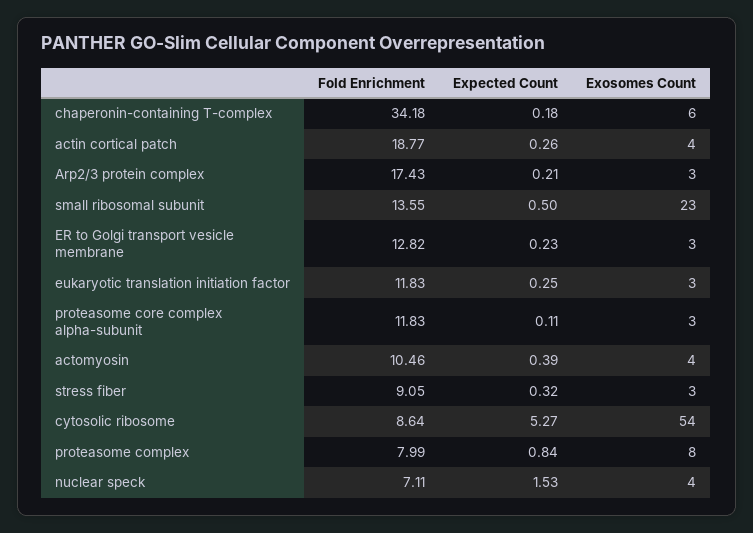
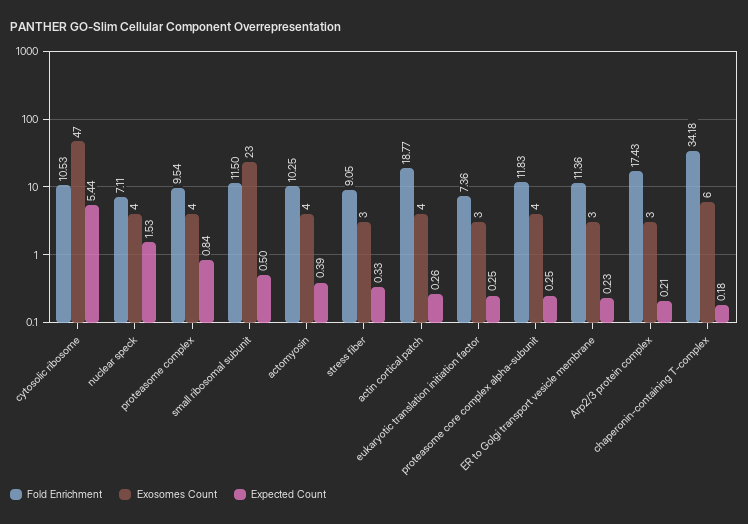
  {
    "Fold Enrichment": {
      "chaperonin-containing T-complex": 34.18,
      "actin cortical patch": 18.77,
      "Arp2/3 protein complex": 17.43,
-     "small ribosomal subunit": 13.55,
+     "small ribosomal subunit": 11.5,
-     "ER to Golgi transport vesicle membrane": 12.82,
+     "ER to Golgi transport vesicle membrane": 11.36,
-     "eukaryotic translation initiation factor": 11.83,
+     "eukaryotic translation initiation factor": 7.36,
      "proteasome core complex alpha-subunit": 11.83,
-     "actomyosin": 10.46,
+     "actomyosin": 10.25,
      "stress fiber": 9.05,
-     "cytosolic ribosome": 8.64,
+     "cytosolic ribosome": 10.53,
-     "proteasome complex": 7.99,
+     "proteasome complex": 9.54,
      "nuclear speck": 7.11
    },
    "Expected Count": {
      "chaperonin-containing T-complex": 0.18,
      "actin cortical patch": 0.26,
      "Arp2/3 protein complex": 0.21,
      "small ribosomal subunit": 0.5,
      "ER to Golgi transport vesicle membrane": 0.23,
      "eukaryotic translation initiation factor": 0.25,
-     "proteasome core complex alpha-subunit": 0.11,
+     "proteasome core complex alpha-subunit": 0.25,
      "actomyosin": 0.39,
-     "stress fiber": 0.32,
+     "stress fiber": 0.33,
-     "cytosolic ribosome": 5.27,
+     "cytosolic ribosome": 5.44,
      "proteasome complex": 0.84,
      "nuclear speck": 1.53
    },
    "Exosomes Count": {
      "chaperonin-containing T-complex": 6,
      "actin cortical patch": 4,
      "Arp2/3 protein complex": 3,
      "small ribosomal subunit": 23,
      "ER to Golgi transport vesicle membrane": 3,
      "eukaryotic translation initiation factor": 3,
-     "proteasome core complex alpha-subunit": 3,
+     "proteasome core complex alpha-subunit": 4,
      "actomyosin": 4,
      "stress fiber": 3,
-     "cytosolic ribosome": 54,
+     "cytosolic ribosome": 47,
-     "proteasome complex": 8,
+     "proteasome complex": 4,
      "nuclear speck": 4
    }
  }

